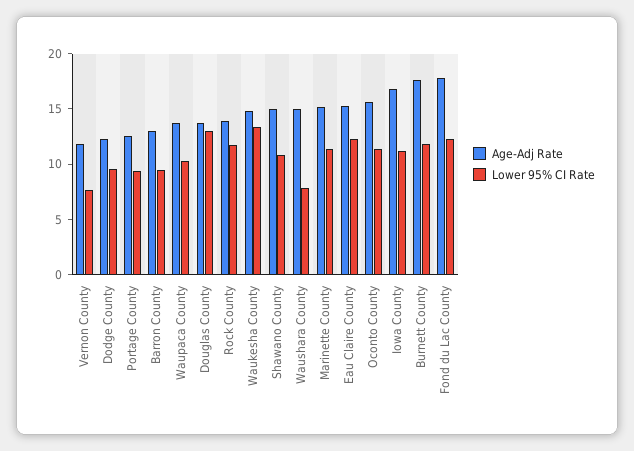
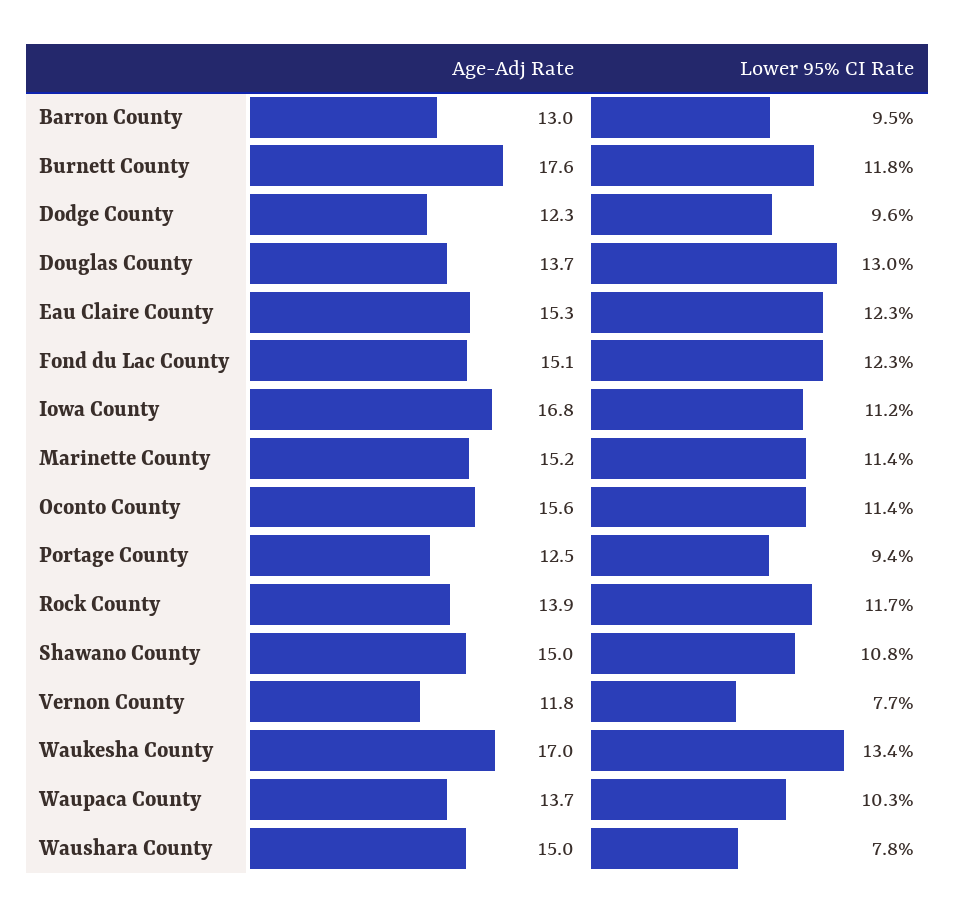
  {
    "Age-Adj Rate": {
      "Vernon County": 11.8,
      "Dodge County": 12.3,
      "Portage County": 12.5,
      "Barron County": 13,
      "Waupaca County": 13.7,
      "Douglas County": 13.7,
      "Rock County": 13.9,
-     "Waukesha County": 15,
+     "Waukesha County": 17,
      "Shawano County": 15,
      "Waushara County": 15,
      "Marinette County": 15.2,
      "Eau Claire County": 15.3,
      "Oconto County": 15.6,
      "Iowa County": 16.8,
      "Burnett County": 17.6,
-     "Fond du Lac County": 18
+     "Fond du Lac County": 15.1
    },
    "Lower 95% CI Rate": {
      "Vernon County": 7.7,
      "Dodge County": 9.6,
      "Portage County": 9.4,
      "Barron County": 9.5,
      "Waupaca County": 10.3,
      "Douglas County": 13,
      "Rock County": 11.7,
      "Waukesha County": 13.4,
      "Shawano County": 10.8,
      "Waushara County": 7.8,
      "Marinette County": 11.4,
      "Eau Claire County": 12.3,
      "Oconto County": 11.4,
      "Iowa County": 11.2,
      "Burnett County": 11.8,
      "Fond du Lac County": 12.3
    }
  }

